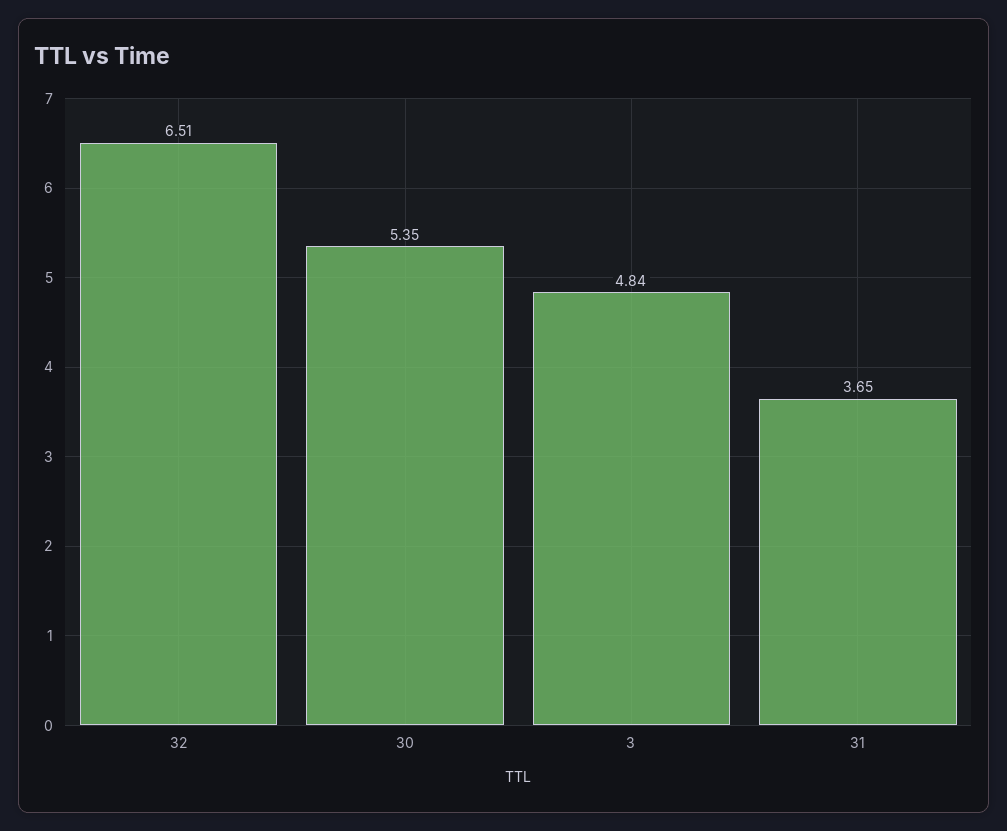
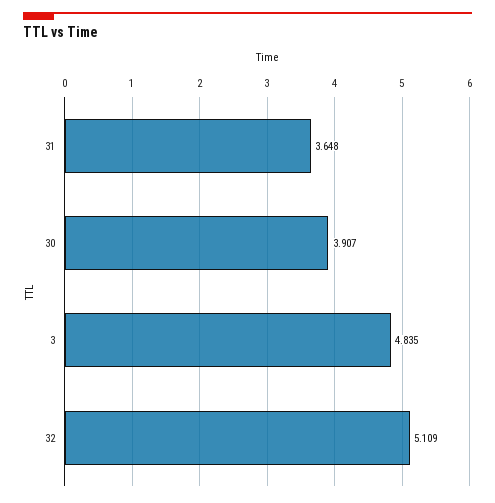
  {
-   "32": 6.51,
+   "32": 5.109,
-   "30": 5.35,
+   "30": 3.907,
    "3": 4.835,
    "31": 3.648
  }

